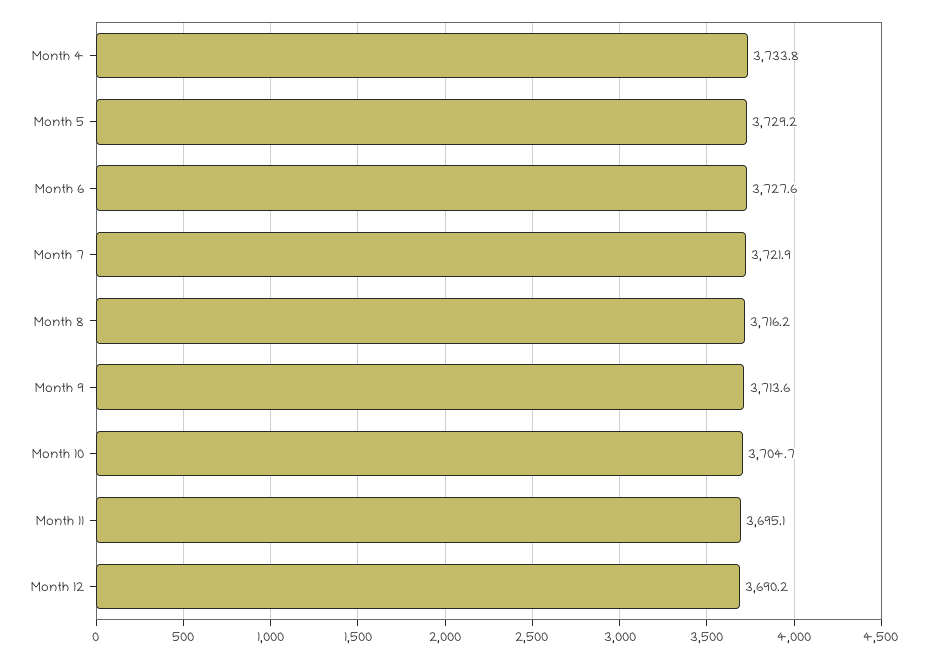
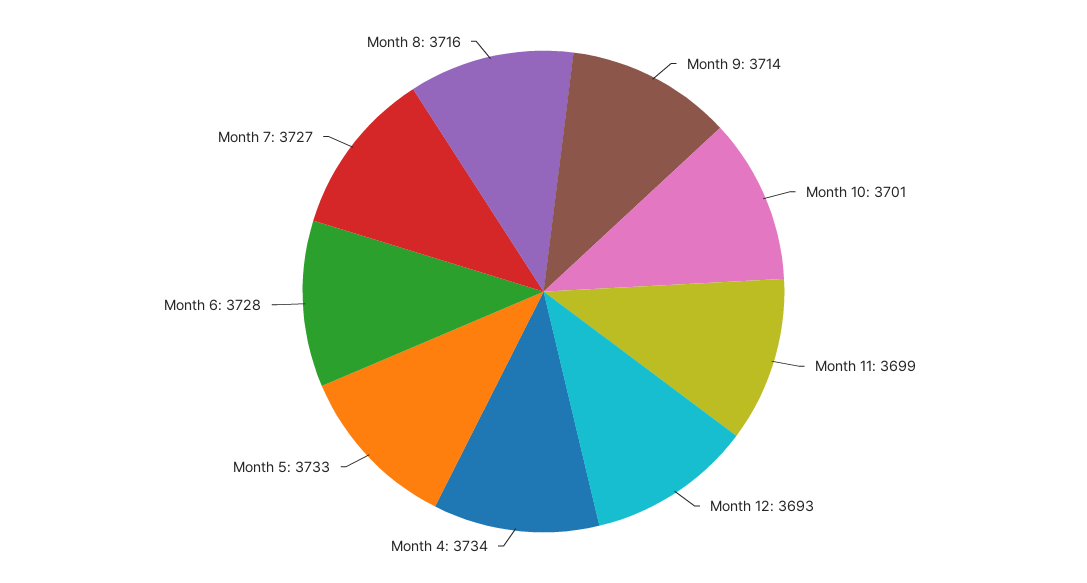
  {
    "Month 4": 3733.8,
-   "Month 5": 3729.2,
+   "Month 5": 3733,
    "Month 6": 3727.6,
-   "Month 7": 3721.9,
+   "Month 7": 3727,
    "Month 8": 3716.2,
    "Month 9": 3713.6,
-   "Month 10": 3704.7,
+   "Month 10": 3701,
-   "Month 11": 3695.1,
+   "Month 11": 3699,
-   "Month 12": 3690.2
+   "Month 12": 3693
  }

